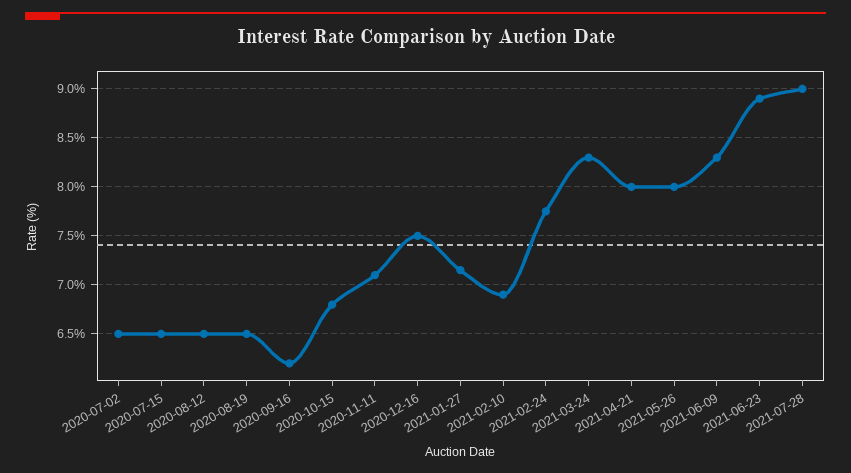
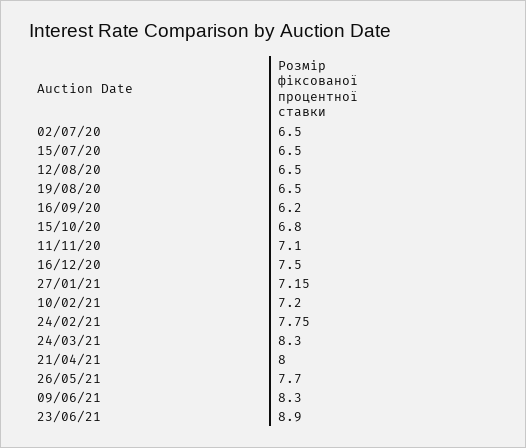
  {
    "2020-07-02": 6.5,
    "2020-07-15": 6.5,
    "2020-08-12": 6.5,
    "2020-08-19": 6.5,
    "2020-09-16": 6.2,
    "2020-10-15": 6.8,
    "2020-11-11": 7.1,
    "2020-12-16": 7.5,
    "2021-01-27": 7.15,
-   "2021-02-10": 6.9,
+   "2021-02-10": 7.2,
    "2021-02-24": 7.75,
    "2021-03-24": 8.3,
    "2021-04-21": 8,
-   "2021-05-26": 8,
+   "2021-05-26": 7.7,
    "2021-06-09": 8.3,
-   "2021-06-23": 8.9,
+   "2021-06-23": 8.9
-   "2021-07-28": 9
  }

